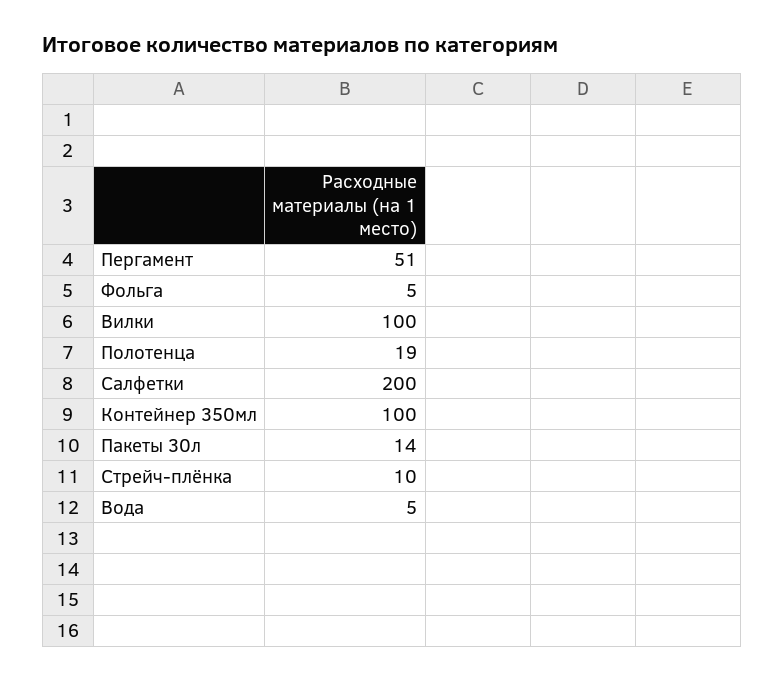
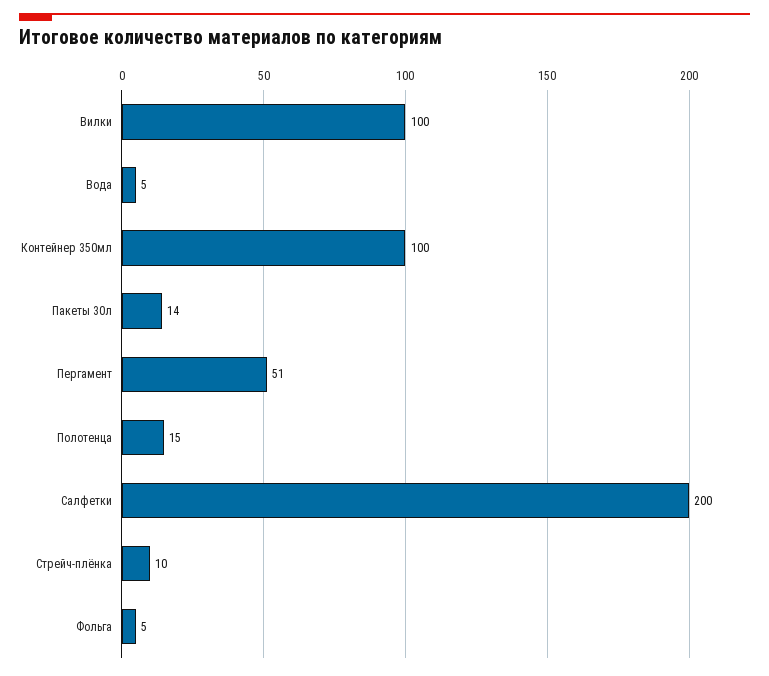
  {
    "Пергамент": 51,
    "Фольга": 5,
    "Вилки": 100,
-   "Полотенца": 19,
+   "Полотенца": 15,
    "Салфетки": 200,
    "Контейнер 350мл": 100,
    "Пакеты 30л": 14,
    "Стрейч-плёнка": 10,
    "Вода": 5
  }

